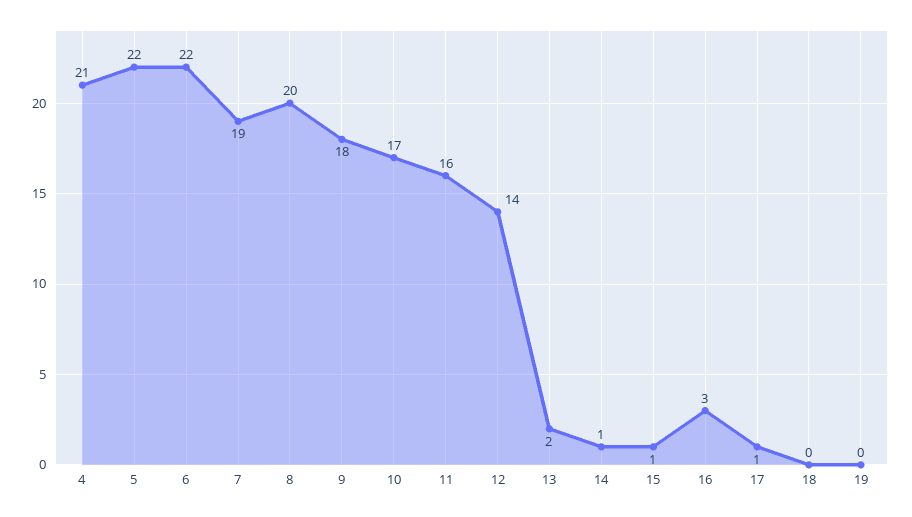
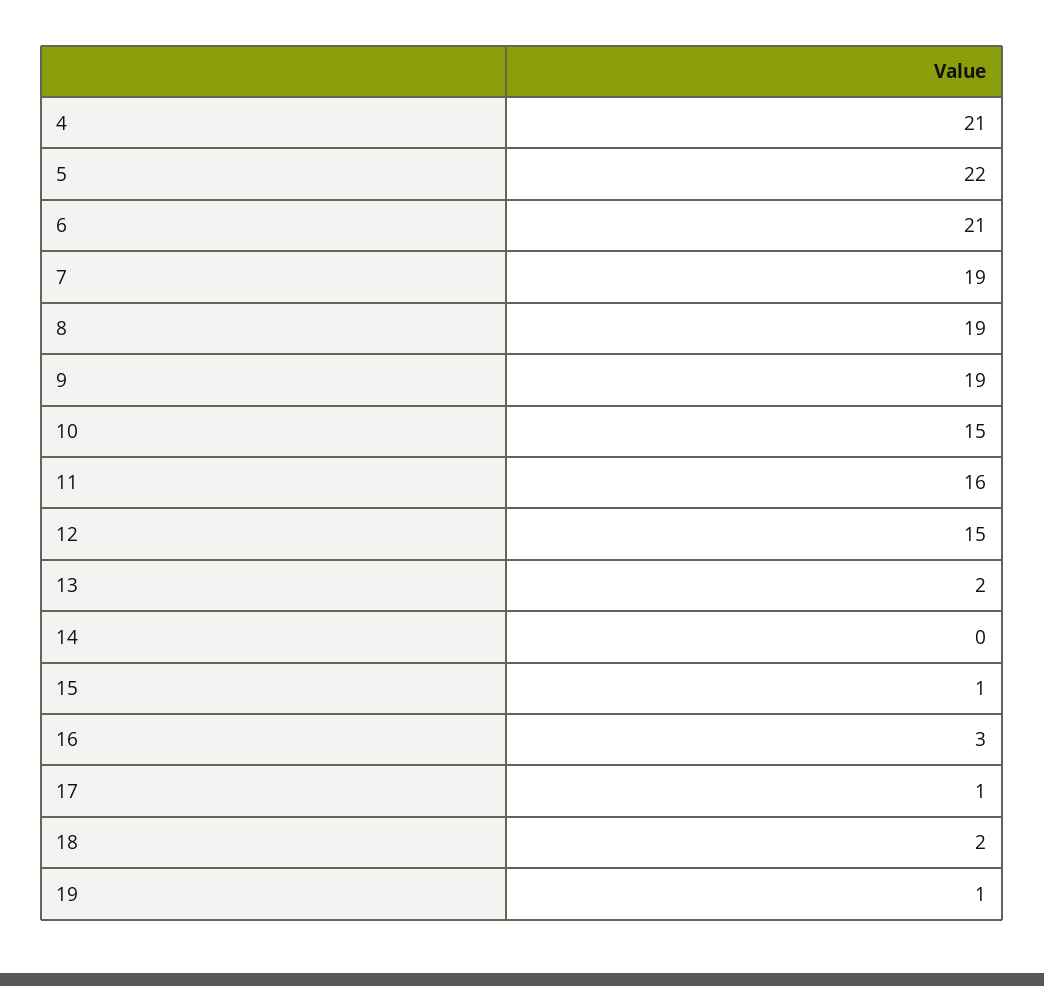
  {
    "4": 21,
    "5": 22,
-   "6": 22,
+   "6": 21,
    "7": 19,
-   "8": 20,
+   "8": 19,
-   "9": 18,
+   "9": 19,
-   "10": 17,
+   "10": 15,
    "11": 16,
-   "12": 14,
+   "12": 15,
    "13": 2,
-   "14": 1,
+   "14": 0,
    "15": 1,
    "16": 3,
    "17": 1,
-   "18": 0,
+   "18": 2,
-   "19": 0
+   "19": 1
  }

